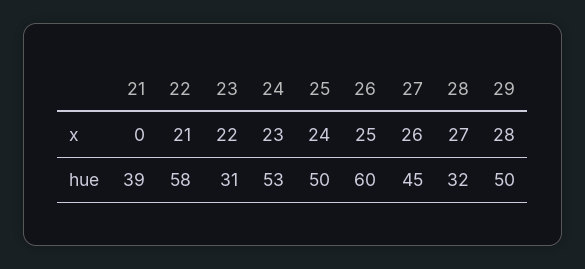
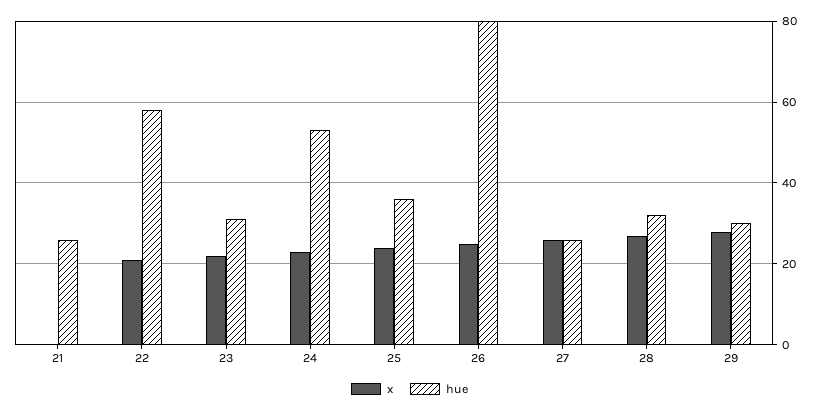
  {
    "x": {
      "21": 0,
      "22": 21,
      "23": 22,
      "24": 23,
      "25": 24,
      "26": 25,
      "27": 26,
      "28": 27,
      "29": 28
    },
    "hue": {
-     "21": 39,
+     "21": 25,
      "22": 58,
      "23": 31,
      "24": 53,
-     "25": 50,
+     "25": 35,
-     "26": 60,
+     "26": 80,
-     "27": 45,
+     "27": 25,
      "28": 32,
-     "29": 50
+     "29": 30
    }
  }

